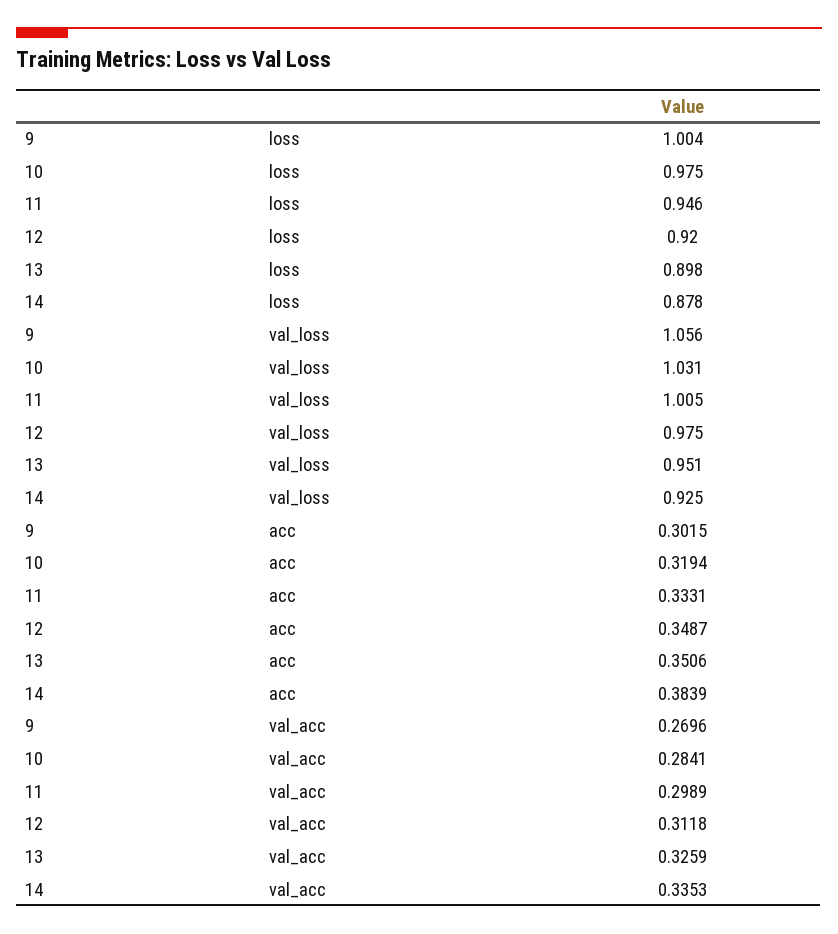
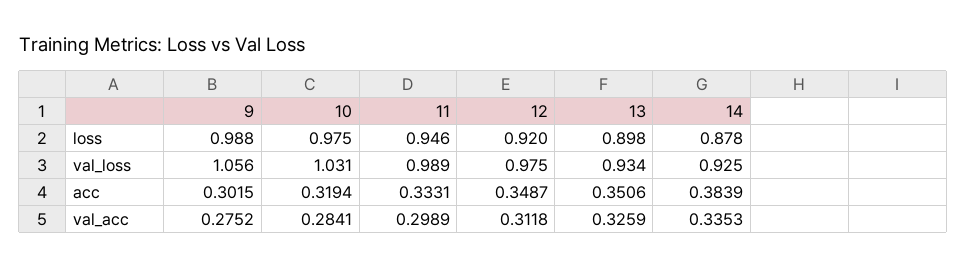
  {
    "9": {
-     "loss": 1.004,
+     "loss": 0.988,
      "val_loss": 1.056,
      "acc": 0.3015,
-     "val_acc": 0.2696
+     "val_acc": 0.2752
    },
    "10": {
      "loss": 0.975,
      "val_loss": 1.031,
      "acc": 0.3194,
      "val_acc": 0.2841
    },
    "11": {
      "loss": 0.946,
-     "val_loss": 1.005,
+     "val_loss": 0.989,
      "acc": 0.3331,
      "val_acc": 0.2989
    },
    "12": {
      "loss": 0.92,
      "val_loss": 0.975,
      "acc": 0.3487,
      "val_acc": 0.3118
    },
    "13": {
      "loss": 0.898,
-     "val_loss": 0.951,
+     "val_loss": 0.934,
      "acc": 0.3506,
      "val_acc": 0.3259
    },
    "14": {
      "loss": 0.878,
      "val_loss": 0.925,
      "acc": 0.3839,
      "val_acc": 0.3353
    }
  }

